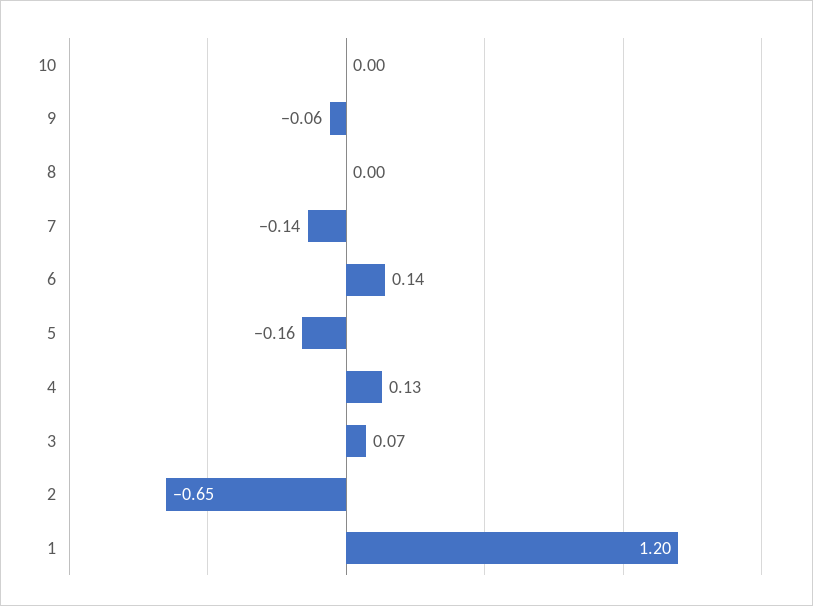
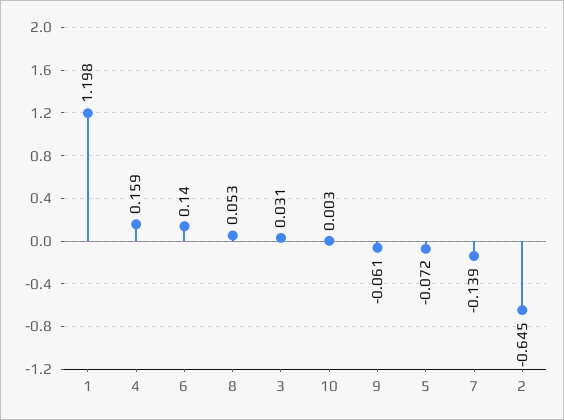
  {
    "10": 0.003,
    "9": -0.061,
-   "8": 0,
+   "8": 0.053,
    "7": -0.139,
    "6": 0.14,
-   "5": -0.16,
+   "5": -0.072,
-   "4": 0.13,
+   "4": 0.159,
-   "3": 0.07,
+   "3": 0.031,
    "2": -0.645,
    "1": 1.198
  }

